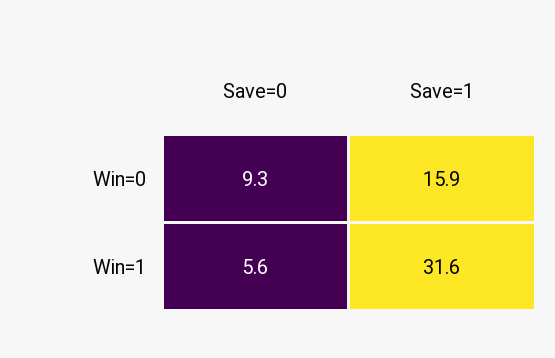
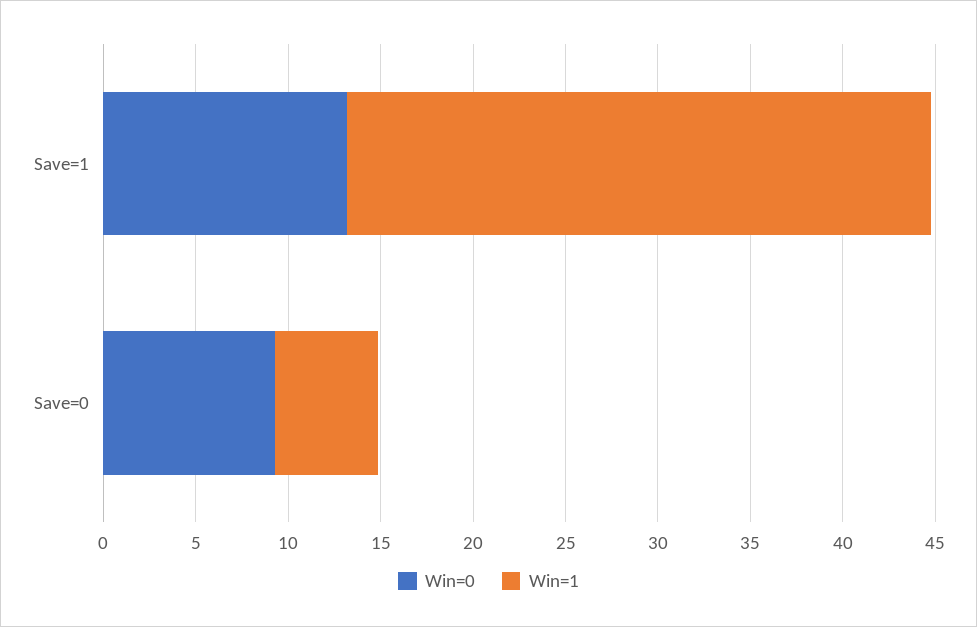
  {
    "Win=0": {
      "Save=0": 9.3,
-     "Save=1": 15.9
+     "Save=1": 13
    },
    "Win=1": {
      "Save=0": 5.6,
      "Save=1": 31.6
    }
  }

